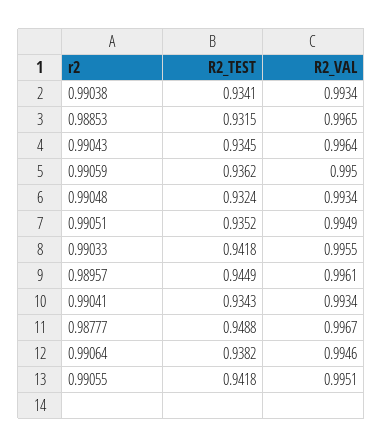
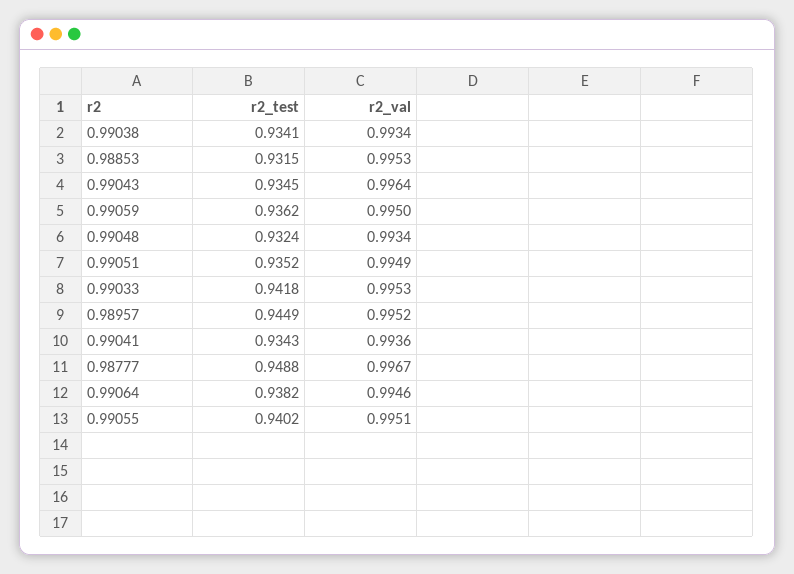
  {
    "R2_TEST": {
      "0.99038": 0.9341,
      "0.98853": 0.9315,
      "0.99043": 0.9345,
      "0.99059": 0.9362,
      "0.99048": 0.9324,
      "0.99051": 0.9352,
      "0.99033": 0.9418,
      "0.98957": 0.9449,
      "0.99041": 0.9343,
      "0.98777": 0.9488,
      "0.99064": 0.9382,
-     "0.99055": 0.9418
+     "0.99055": 0.9402
    },
    "R2_VAL": {
      "0.99038": 0.9934,
-     "0.98853": 0.9965,
+     "0.98853": 0.9953,
      "0.99043": 0.9964,
      "0.99059": 0.995,
      "0.99048": 0.9934,
      "0.99051": 0.9949,
-     "0.99033": 0.9955,
+     "0.99033": 0.9953,
-     "0.98957": 0.9961,
+     "0.98957": 0.9952,
-     "0.99041": 0.9934,
+     "0.99041": 0.9936,
      "0.98777": 0.9967,
      "0.99064": 0.9946,
      "0.99055": 0.9951
    }
  }

